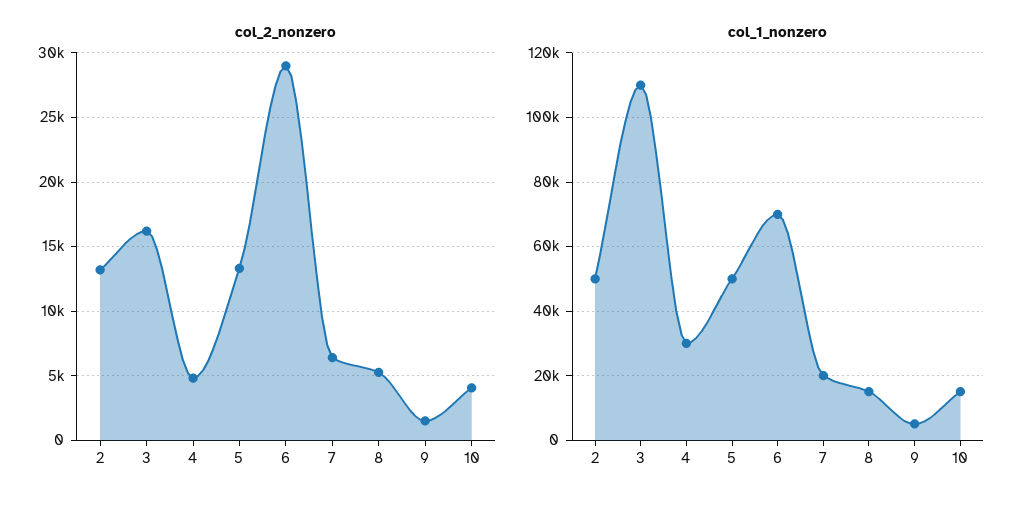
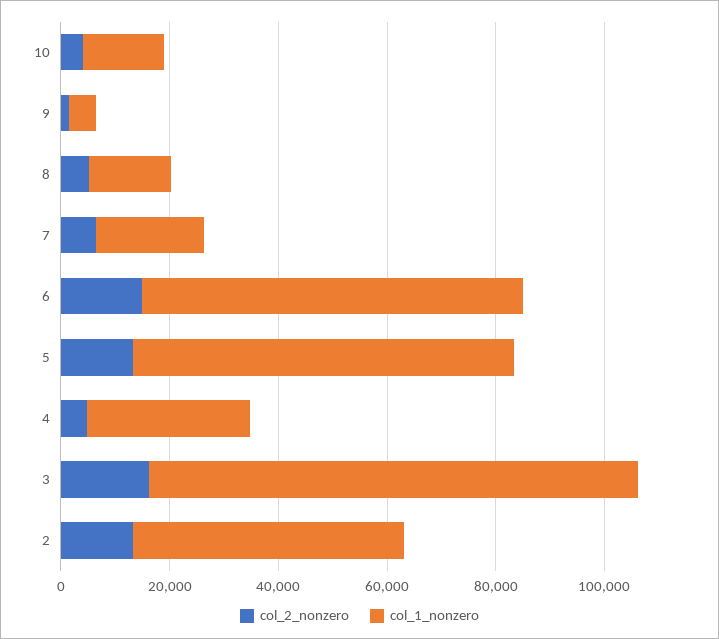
  {
    "col_2_nonzero": {
      "2": 13000,
      "3": 16000,
      "4": 5000,
      "5": 13500,
-     "6": 29000,
+     "6": 15000,
      "7": 6500,
      "8": 5500,
      "9": 1500,
      "10": 4000
    },
    "col_1_nonzero": {
      "2": 50000,
-     "3": 110000,
+     "3": 90000,
      "4": 30000,
-     "5": 50000,
+     "5": 70000,
      "6": 70000,
      "7": 20000,
      "8": 16000,
      "9": 6000,
      "10": 16000
    }
  }

